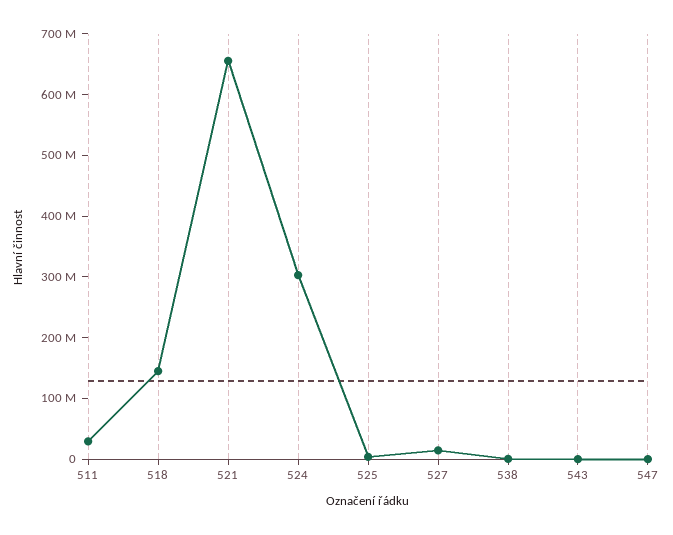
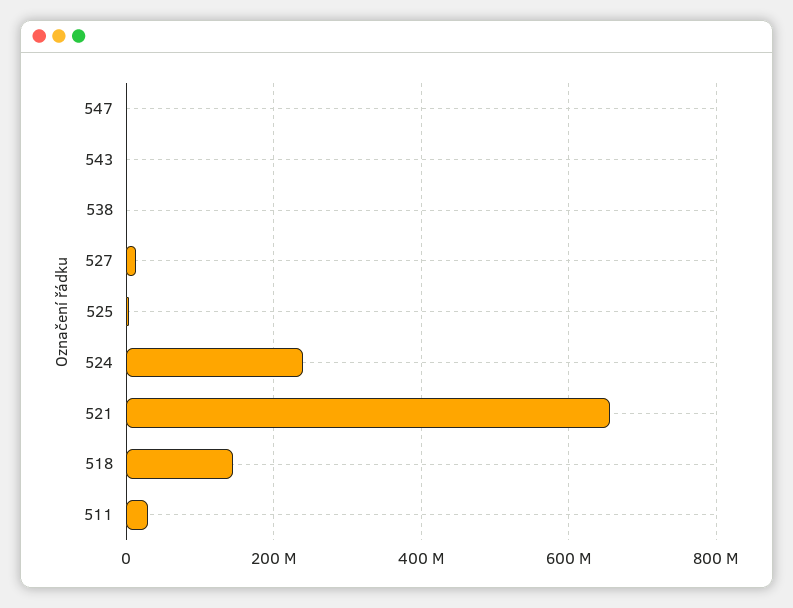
  {
    "511": 20000000,
    "518": 140000000,
    "521": 660000000,
-   "524": 300000000,
+   "524": 240000000,
    "525": 0,
    "527": 20000000,
    "538": 0,
    "543": 0,
    "547": 0
  }

